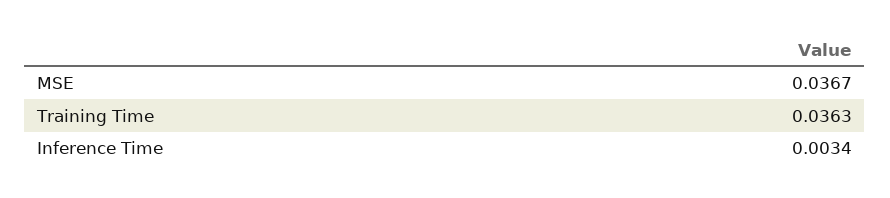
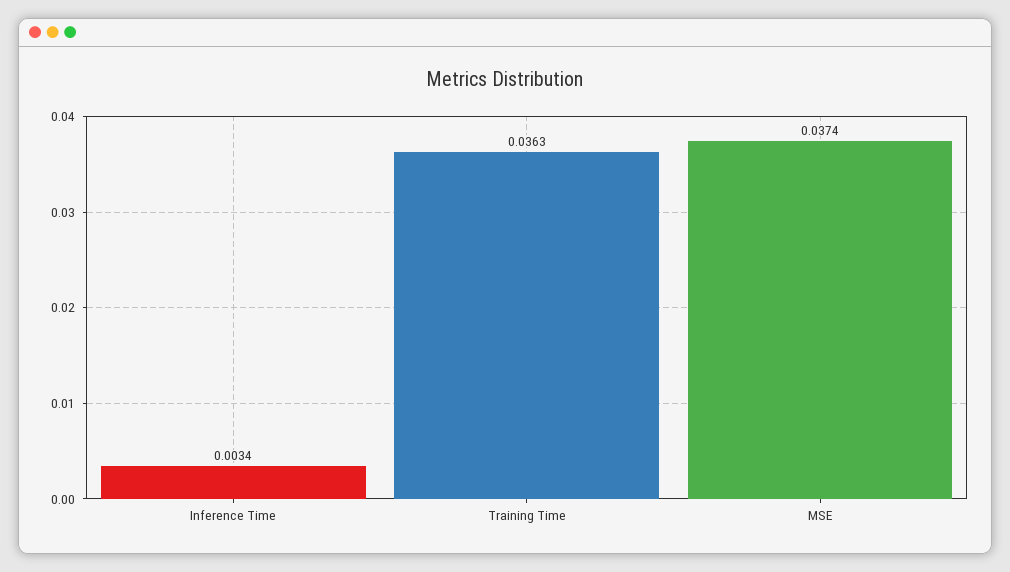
  {
-   "MSE": 0.0367,
+   "MSE": 0.0374,
    "Training Time": 0.0363,
    "Inference Time": 0.0034
  }

